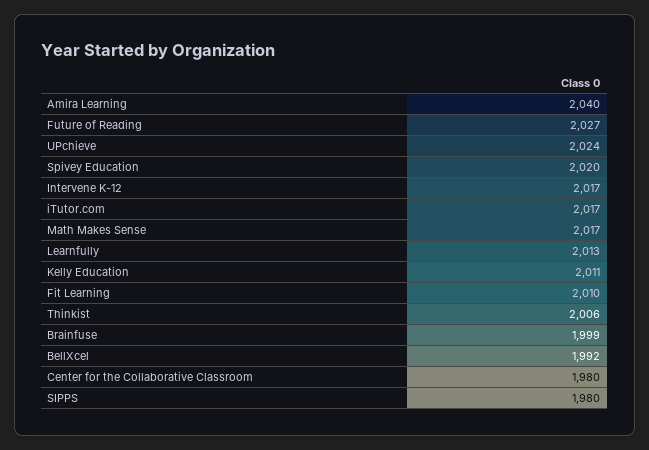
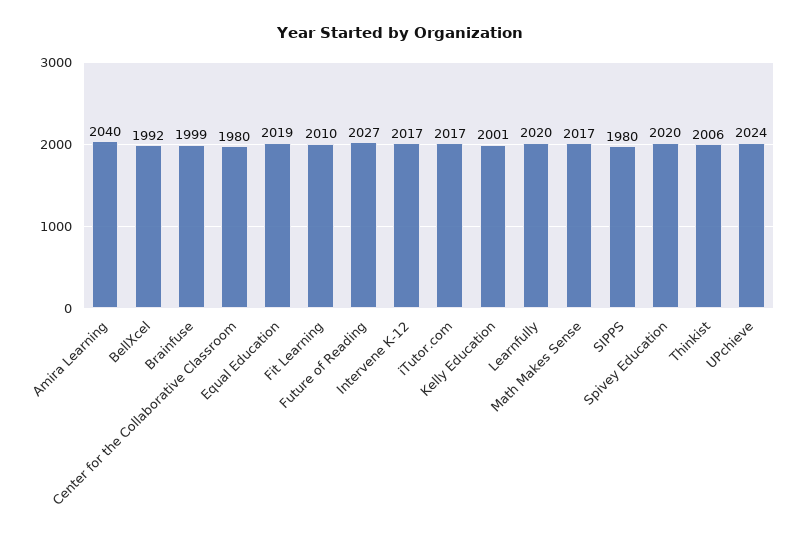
  {
    "Amira Learning": 2040,
    "Future of Reading": 2027,
    "UPchieve": 2024,
    "Spivey Education": 2020,
    "Intervene K-12": 2017,
    "iTutor.com": 2017,
    "Math Makes Sense": 2017,
-   "Learnfully": 2013,
+   "Learnfully": 2020,
-   "Kelly Education": 2011,
+   "Kelly Education": 2001,
    "Fit Learning": 2010,
    "Thinkist": 2006,
    "Brainfuse": 1999,
    "BellXcel": 1992,
    "Center for the Collaborative Classroom": 1980,
-   "SIPPS": 1980
+   "SIPPS": 1980,
+   "Equal Education": 2019
  }

